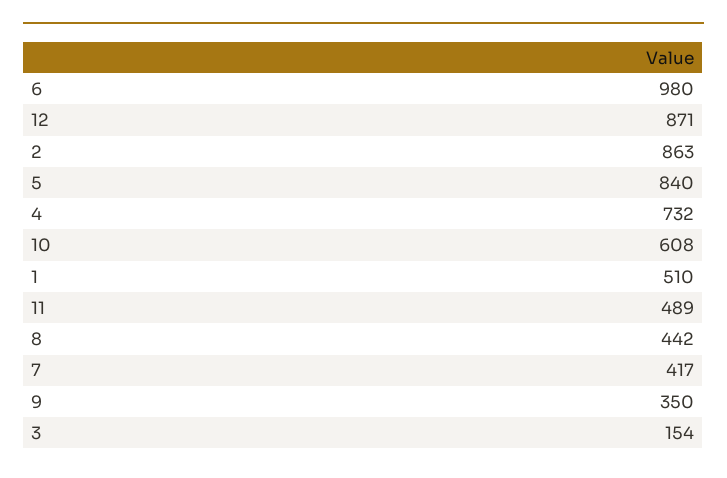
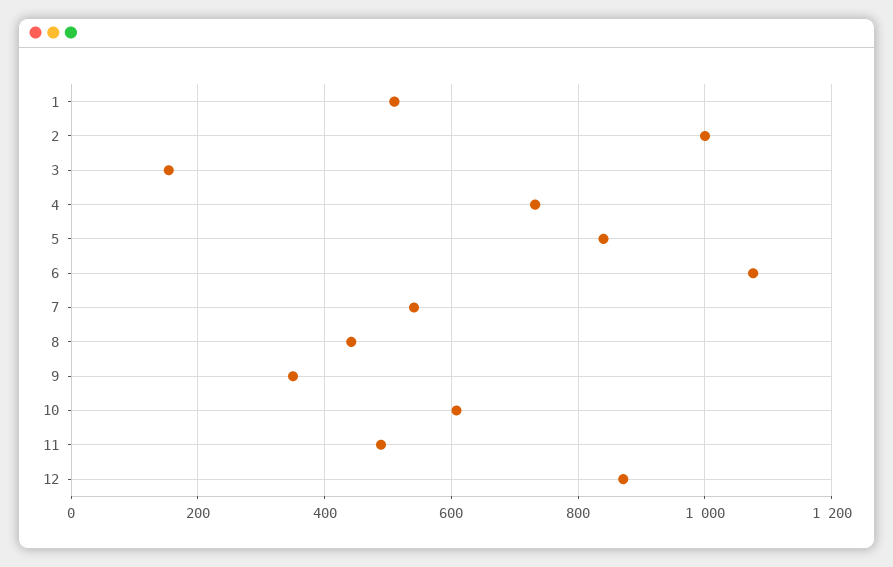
  {
-   "6": 980,
+   "6": 1080,
    "12": 871,
-   "2": 863,
+   "2": 1000,
    "5": 840,
    "4": 732,
    "10": 608,
    "1": 510,
    "11": 489,
    "8": 442,
-   "7": 417,
+   "7": 540,
    "9": 350,
    "3": 154
  }

